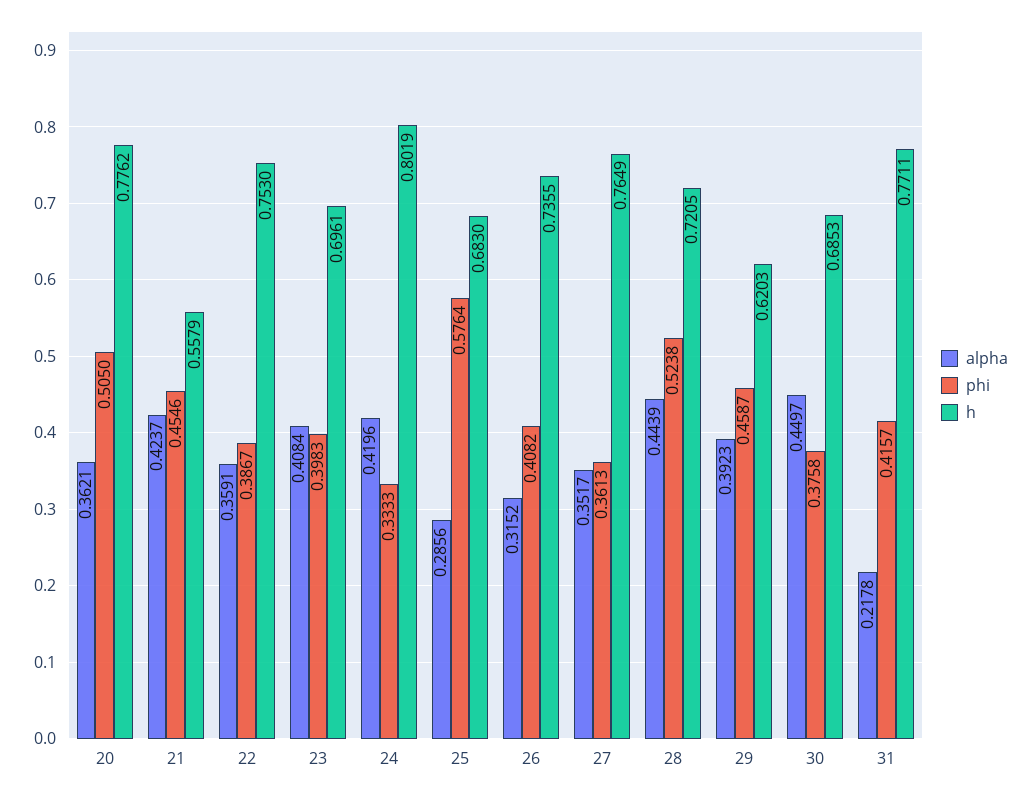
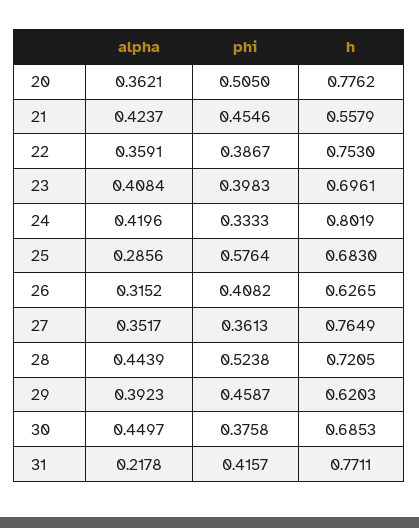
  {
    "alpha": {
      "20": 0.3621,
      "21": 0.4237,
      "22": 0.3591,
      "23": 0.4084,
      "24": 0.4196,
      "25": 0.2856,
      "26": 0.3152,
      "27": 0.3517,
      "28": 0.4439,
      "29": 0.3923,
      "30": 0.4497,
      "31": 0.2178
    },
    "phi": {
      "20": 0.505,
      "21": 0.4546,
      "22": 0.3867,
      "23": 0.3983,
      "24": 0.3333,
      "25": 0.5764,
      "26": 0.4082,
      "27": 0.3613,
      "28": 0.5238,
      "29": 0.4587,
      "30": 0.3758,
      "31": 0.4157
    },
    "h": {
      "20": 0.7762,
      "21": 0.5579,
      "22": 0.753,
      "23": 0.6961,
      "24": 0.8019,
      "25": 0.683,
-     "26": 0.7355,
+     "26": 0.6265,
      "27": 0.7649,
      "28": 0.7205,
      "29": 0.6203,
      "30": 0.6853,
      "31": 0.7711
    }
  }

